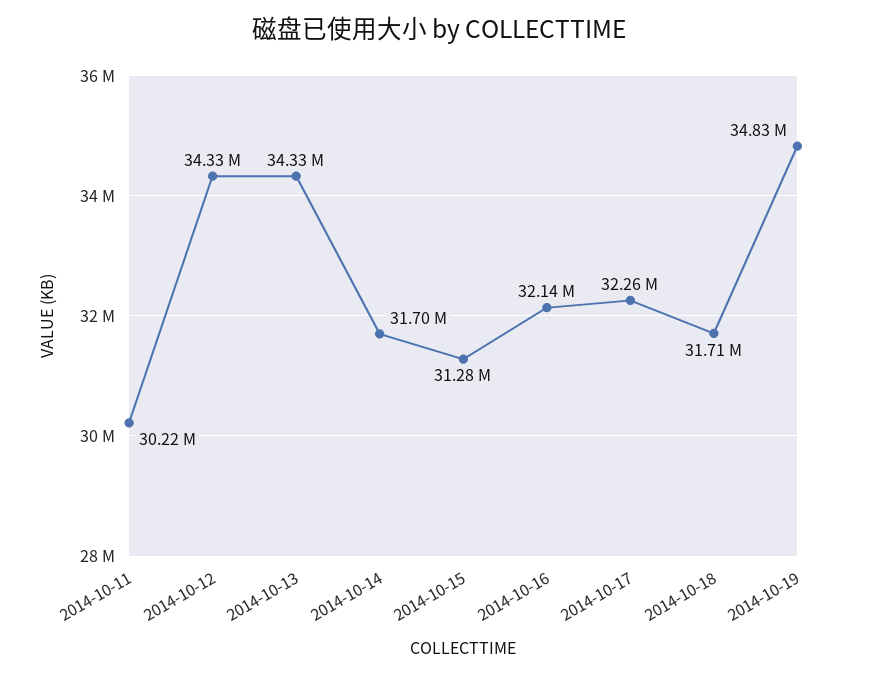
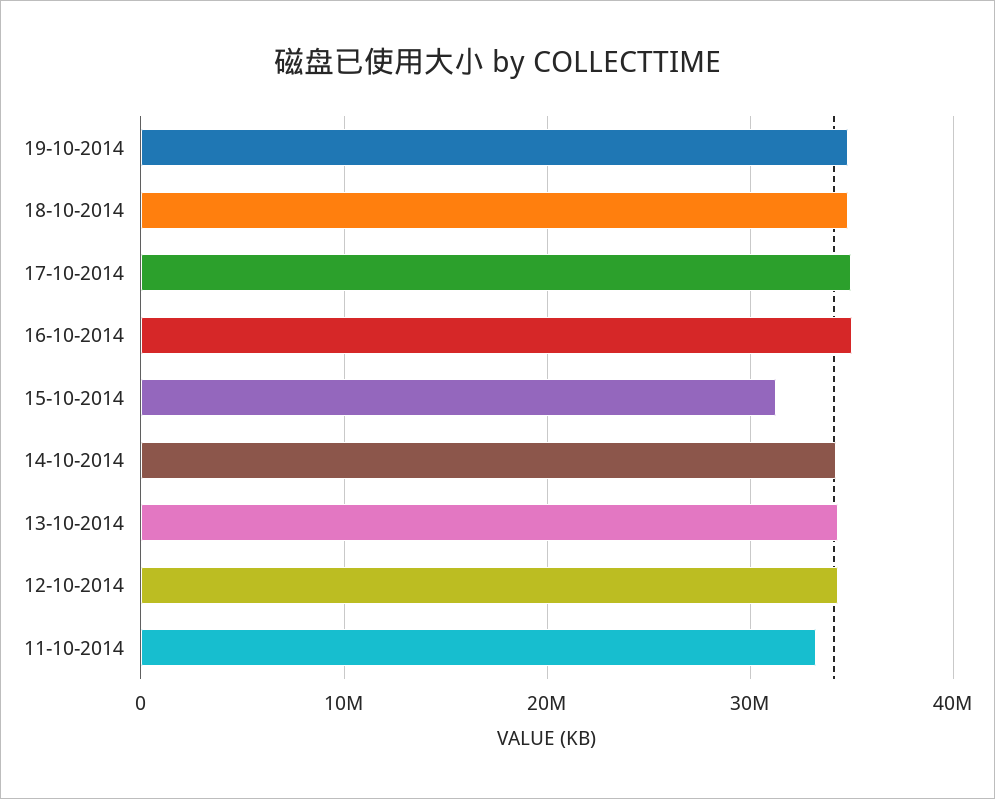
  {
-   "2014-10-11": 30220000,
+   "2014-10-11": 33000000,
    "2014-10-12": 34330000,
    "2014-10-13": 34330000,
-   "2014-10-14": 31700000,
+   "2014-10-14": 34000000,
    "2014-10-15": 31280000,
-   "2014-10-16": 32140000,
+   "2014-10-16": 35000000,
-   "2014-10-17": 32260000,
+   "2014-10-17": 35000000,
-   "2014-10-18": 31710000,
+   "2014-10-18": 35000000,
    "2014-10-19": 34830000
  }

